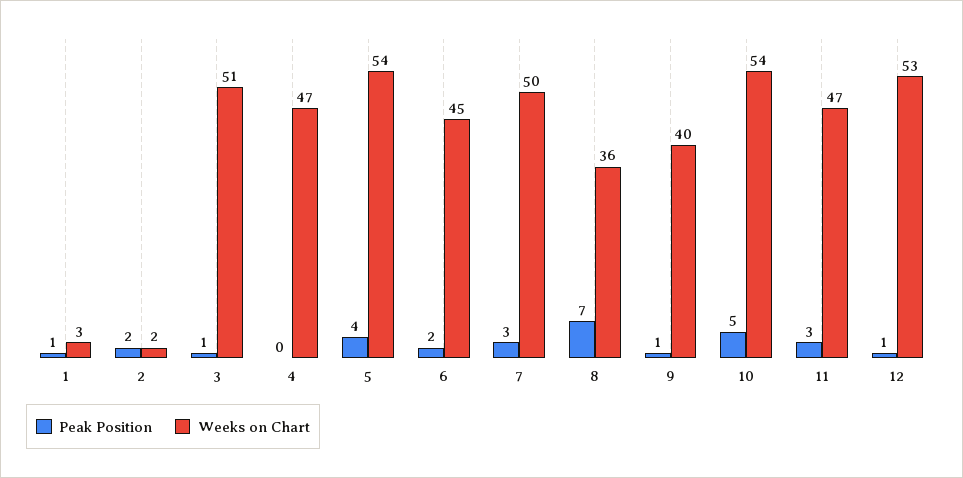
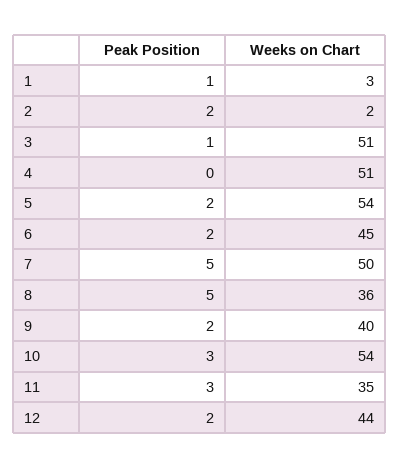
  {
    "Peak Position": {
      "1": 1,
      "2": 2,
      "3": 1,
      "4": 0,
-     "5": 4,
+     "5": 2,
      "6": 2,
-     "7": 3,
+     "7": 5,
-     "8": 7,
+     "8": 5,
-     "9": 1,
+     "9": 2,
-     "10": 5,
+     "10": 3,
      "11": 3,
-     "12": 1
+     "12": 2
    },
    "Weeks on Chart": {
      "1": 3,
      "2": 2,
      "3": 51,
-     "4": 47,
+     "4": 51,
      "5": 54,
      "6": 45,
      "7": 50,
      "8": 36,
      "9": 40,
      "10": 54,
-     "11": 47,
+     "11": 35,
-     "12": 53
+     "12": 44
    }
  }

